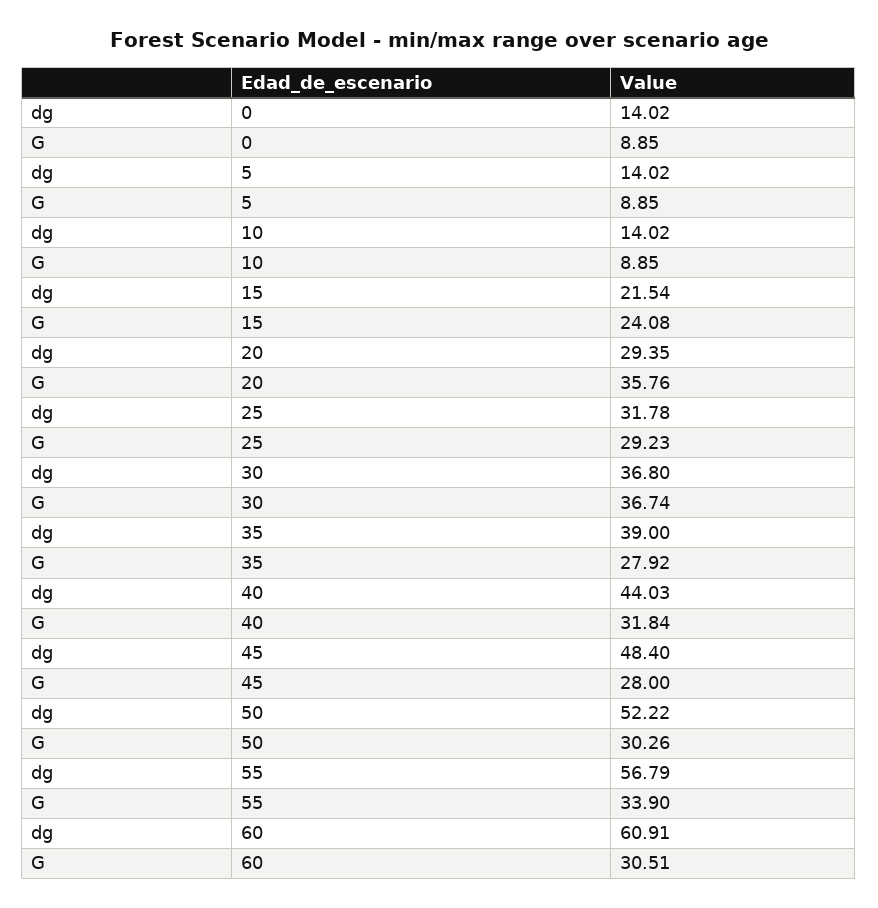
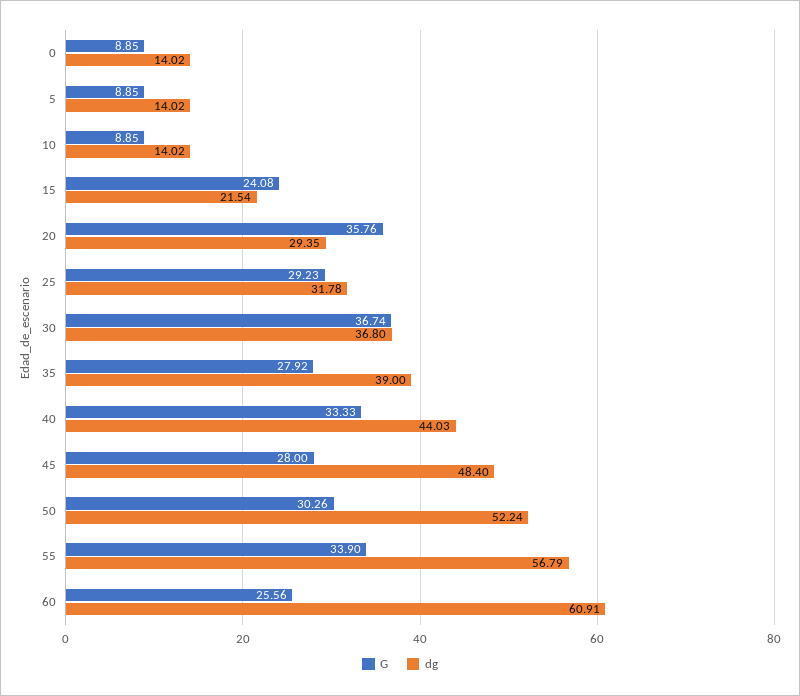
  {
    "dg": {
      "0": 14.02,
      "5": 14.02,
      "10": 14.02,
      "15": 21.54,
      "20": 29.35,
      "25": 31.78,
      "30": 36.8,
      "35": 39,
      "40": 44.03,
      "45": 48.4,
-     "50": 52.22,
+     "50": 52.24,
      "55": 56.79,
      "60": 60.91
    },
    "G": {
      "0": 8.85,
      "5": 8.85,
      "10": 8.85,
      "15": 24.08,
      "20": 35.76,
      "25": 29.23,
      "30": 36.74,
      "35": 27.92,
-     "40": 31.84,
+     "40": 33.33,
      "45": 28,
      "50": 30.26,
      "55": 33.9,
-     "60": 30.51
+     "60": 25.56
    }
  }

